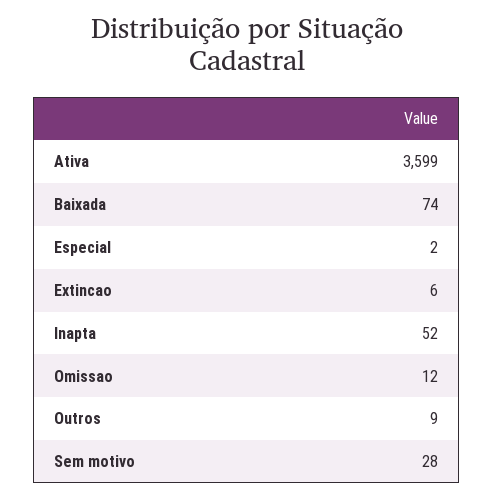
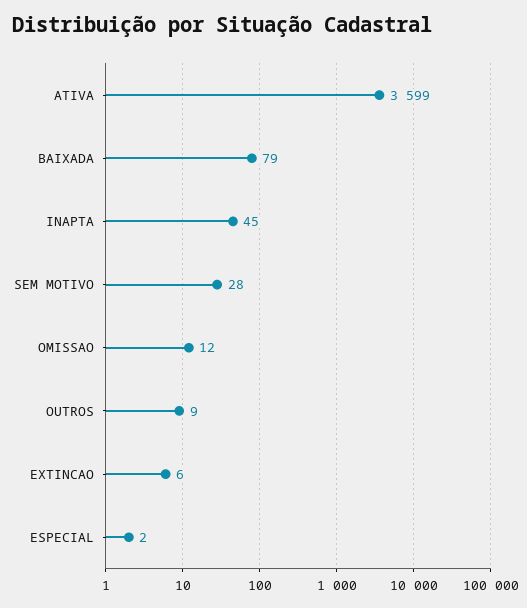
  {
    "Ativa": 3599,
-   "Baixada": 74,
+   "Baixada": 79,
    "Especial": 2,
    "Extincao": 6,
-   "Inapta": 52,
+   "Inapta": 45,
    "Omissao": 12,
    "Outros": 9,
    "Sem motivo": 28
  }

